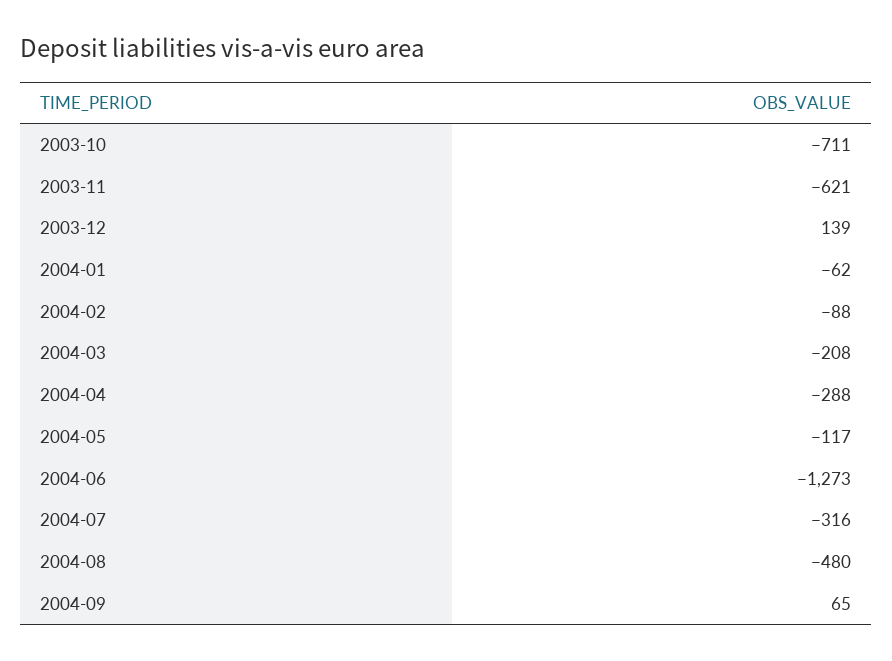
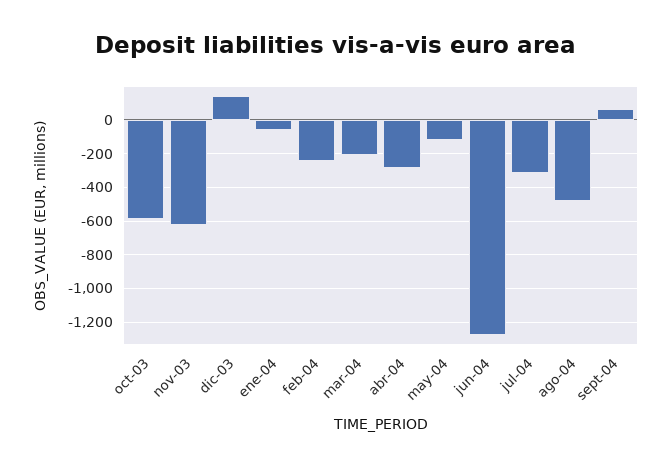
  {
-   "2003-10": -711,
+   "2003-10": -600,
    "2003-11": -621,
    "2003-12": 139,
    "2004-01": -62,
-   "2004-02": -88,
+   "2004-02": -250,
    "2004-03": -208,
    "2004-04": -288,
    "2004-05": -117,
    "2004-06": -1273,
    "2004-07": -316,
    "2004-08": -480,
    "2004-09": 65
  }

